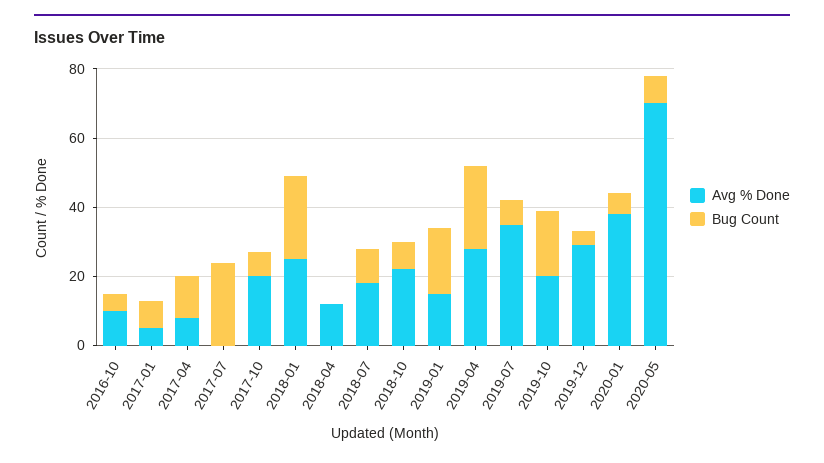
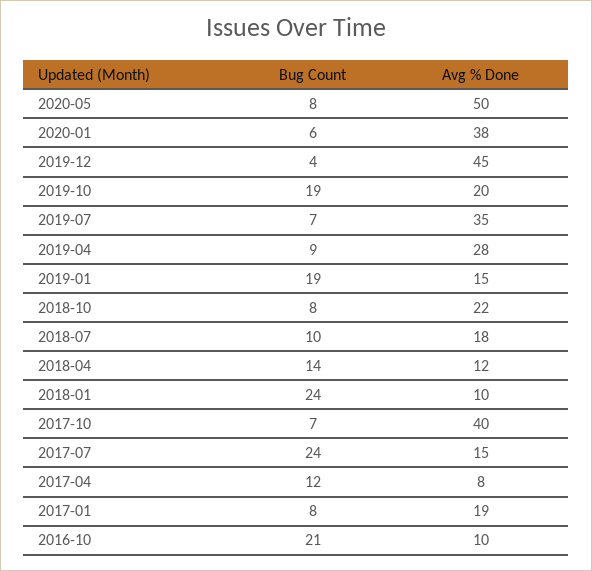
  {
    "Avg % Done": {
      "2016-10": 10,
-     "2017-01": 5,
+     "2017-01": 19,
      "2017-04": 8,
-     "2017-07": 0,
+     "2017-07": 15,
-     "2017-10": 20,
+     "2017-10": 40,
-     "2018-01": 25,
+     "2018-01": 10,
      "2018-04": 12,
      "2018-07": 18,
      "2018-10": 22,
      "2019-01": 15,
      "2019-04": 28,
      "2019-07": 35,
      "2019-10": 20,
-     "2019-12": 30,
+     "2019-12": 45,
      "2020-01": 38,
-     "2020-05": 70
+     "2020-05": 50
    },
    "Bug Count": {
-     "2016-10": 5,
+     "2016-10": 21,
      "2017-01": 8,
      "2017-04": 12,
      "2017-07": 24,
      "2017-10": 7,
      "2018-01": 24,
-     "2018-04": 0,
+     "2018-04": 14,
      "2018-07": 10,
      "2018-10": 8,
      "2019-01": 19,
-     "2019-04": 25,
+     "2019-04": 9,
      "2019-07": 7,
      "2019-10": 19,
      "2019-12": 4,
      "2020-01": 6,
      "2020-05": 8
    }
  }

